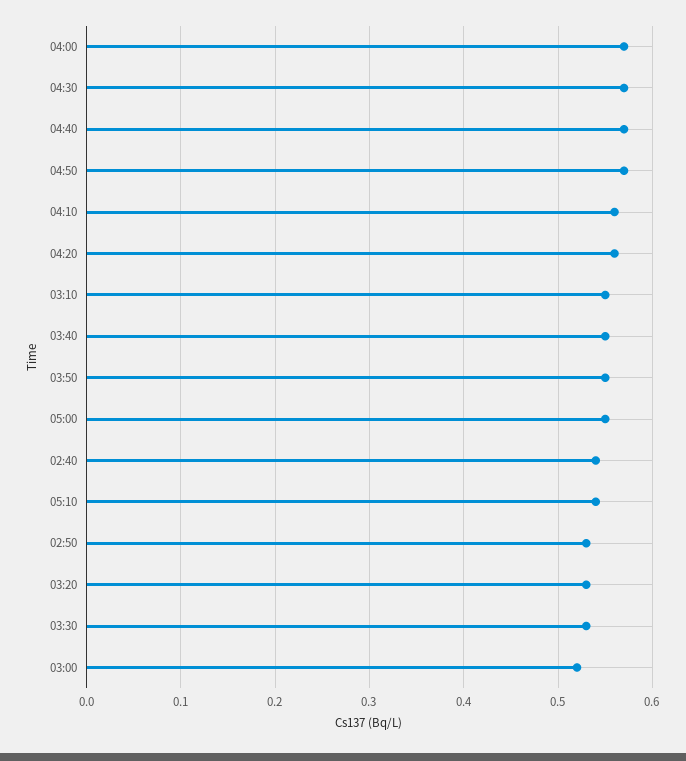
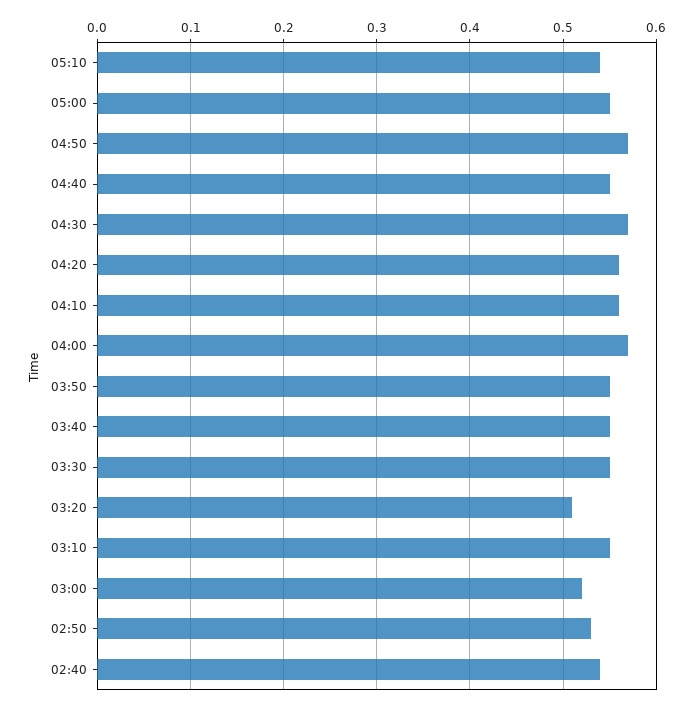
  {
    "04:00": 0.57,
    "04:30": 0.57,
-   "04:40": 0.57,
+   "04:40": 0.55,
    "04:50": 0.57,
    "04:10": 0.56,
    "04:20": 0.56,
    "03:10": 0.55,
    "03:40": 0.55,
    "03:50": 0.55,
    "05:00": 0.55,
    "02:40": 0.54,
    "05:10": 0.54,
    "02:50": 0.53,
-   "03:20": 0.53,
+   "03:20": 0.51,
-   "03:30": 0.53,
+   "03:30": 0.55,
    "03:00": 0.52
  }

